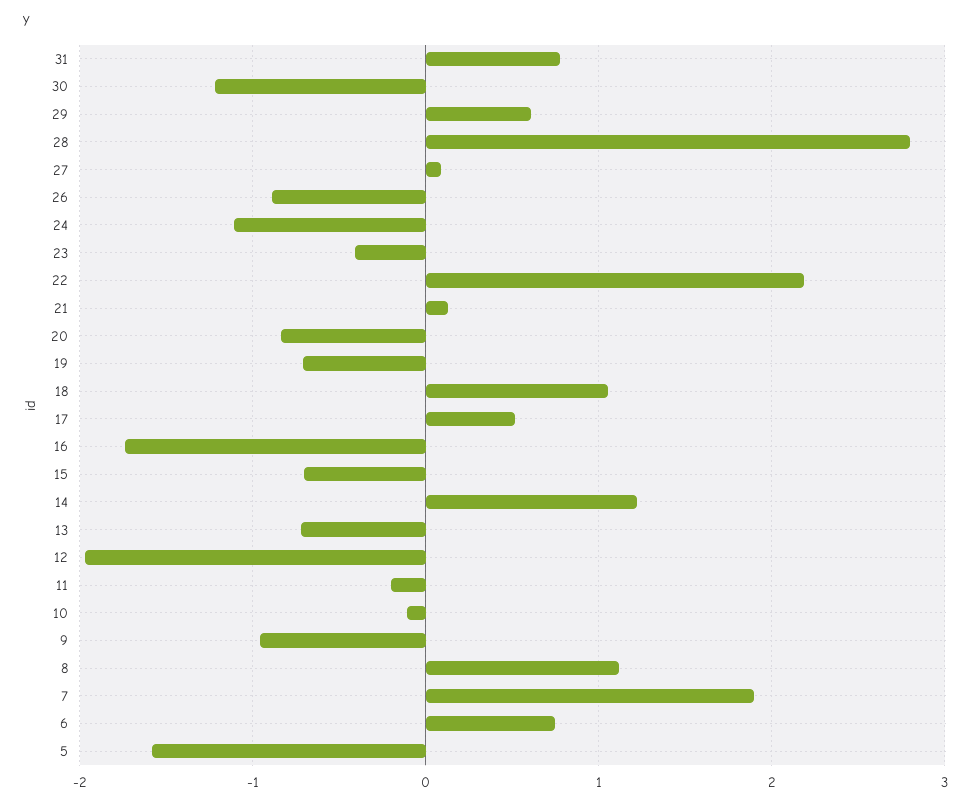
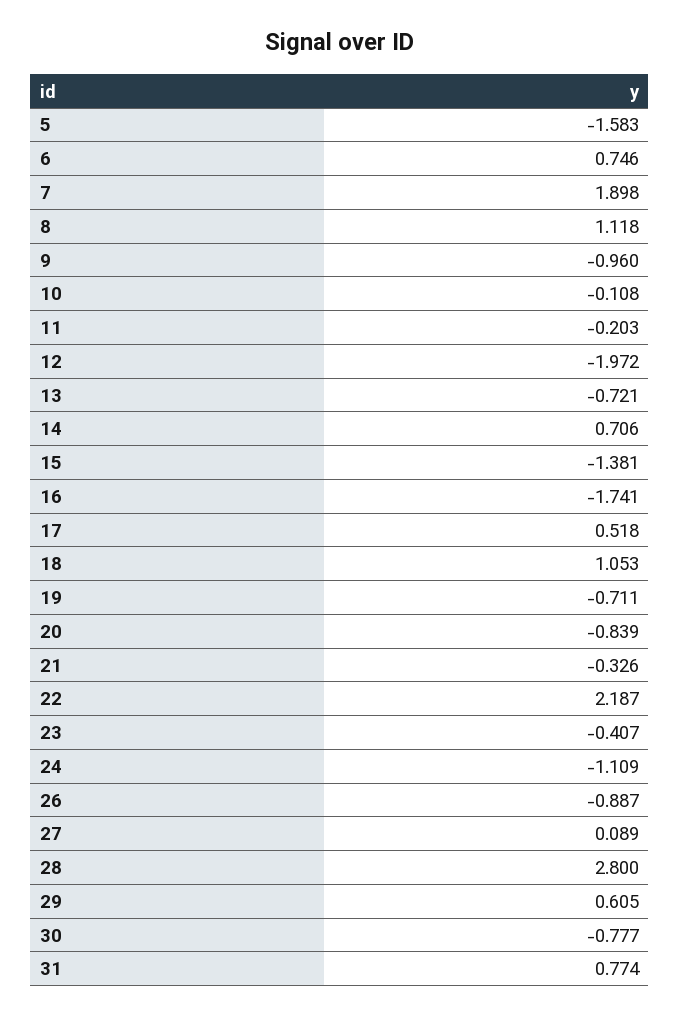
  {
    "31": 0.774,
-   "30": -1.2,
+   "30": -0.777,
    "29": 0.605,
    "28": 2.8,
    "27": 0.089,
    "26": -0.887,
    "24": -1.109,
    "23": -0.407,
    "22": 2.187,
-   "21": 0.1,
+   "21": -0.326,
    "20": -0.839,
    "19": -0.711,
    "18": 1.053,
    "17": 0.518,
    "16": -1.741,
-   "15": -0.7,
+   "15": -1.381,
-   "14": 1.2,
+   "14": 0.706,
    "13": -0.721,
    "12": -1.972,
    "11": -0.203,
    "10": -0.108,
    "9": -0.96,
    "8": 1.118,
    "7": 1.898,
    "6": 0.746,
    "5": -1.583
  }

